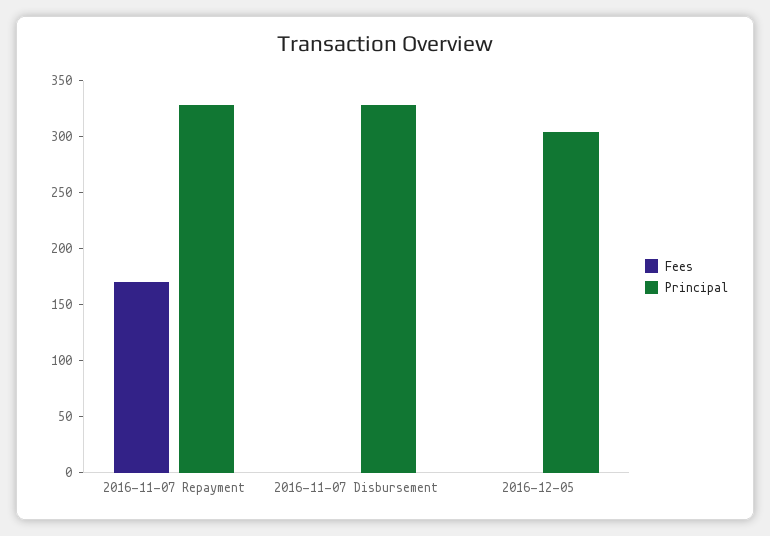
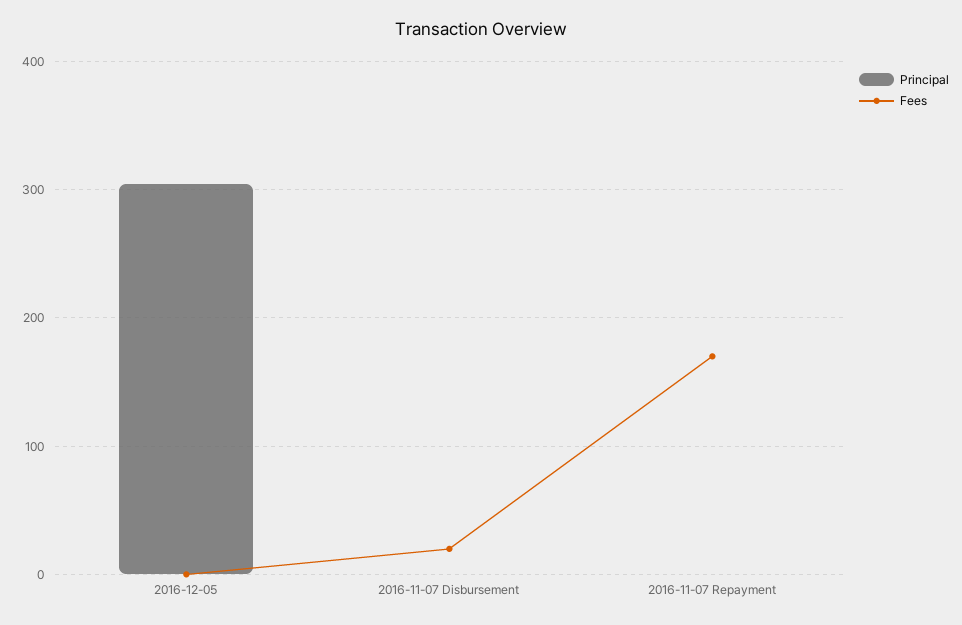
  {
    "Fees": {
      "2016-11-07 Repayment": 170,
-     "2016-11-07 Disbursement": 0,
+     "2016-11-07 Disbursement": 20,
      "2016-12-05": 0
    },
    "Principal": {
-     "2016-11-07 Repayment": 330,
+     "2016-11-07 Repayment": 0,
-     "2016-11-07 Disbursement": 330,
+     "2016-11-07 Disbursement": 0,
      "2016-12-05": 300
    }
  }

